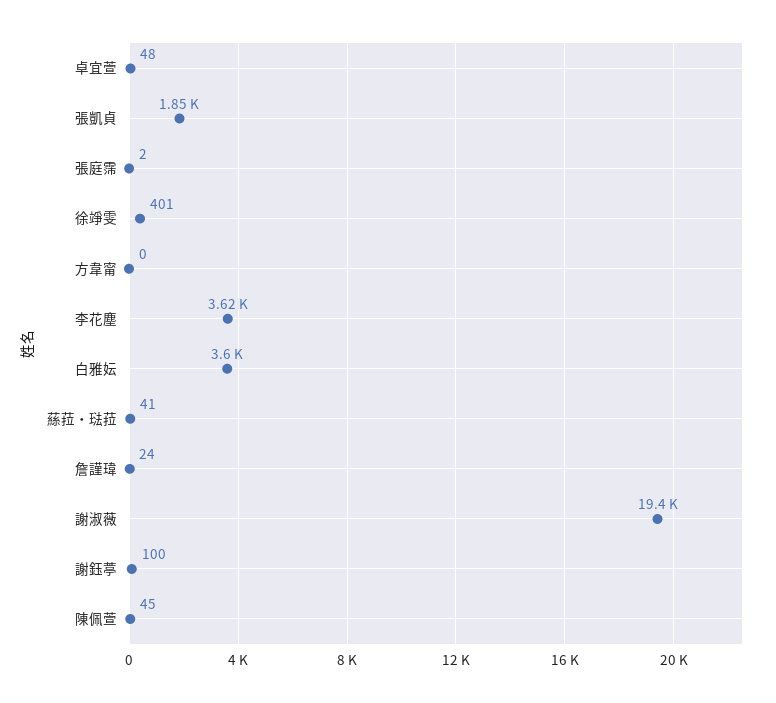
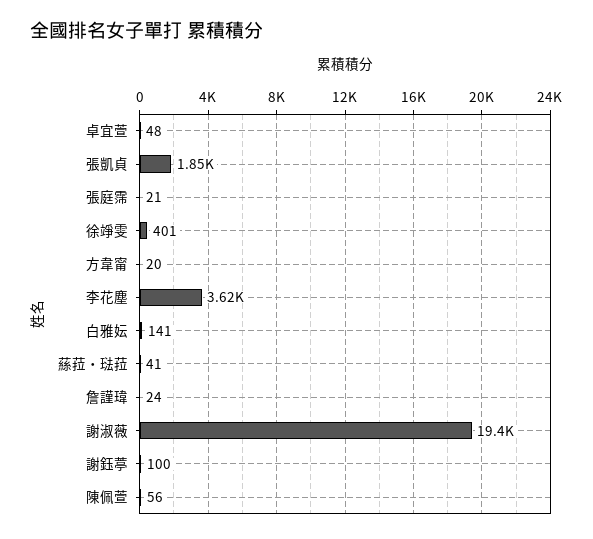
  {
    "卓宜萱": 48,
    "張凱貞": 1850,
-   "張庭霈": 2,
+   "張庭霈": 21,
    "徐竫雯": 401,
-   "方韋甯": 0,
+   "方韋甯": 20,
    "李花塵": 3620,
-   "白雅妘": 3600,
+   "白雅妘": 141,
    "蕬菈‧琺菈": 41,
    "詹謹瑋": 24,
    "謝淑薇": 19400,
    "謝鈺葶": 100,
-   "陳佩萱": 45
+   "陳佩萱": 56
  }

